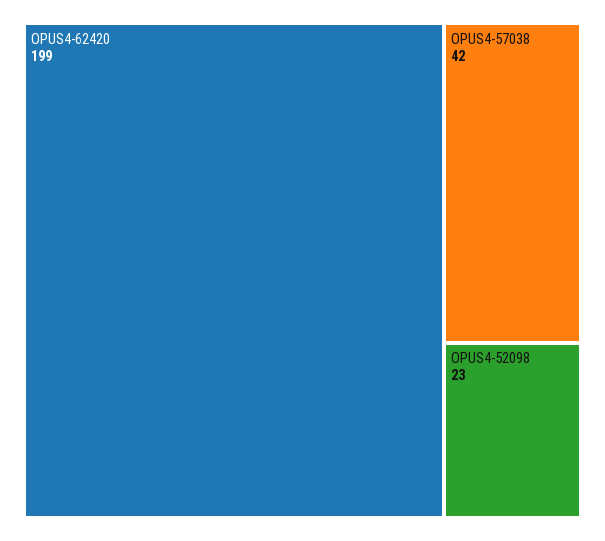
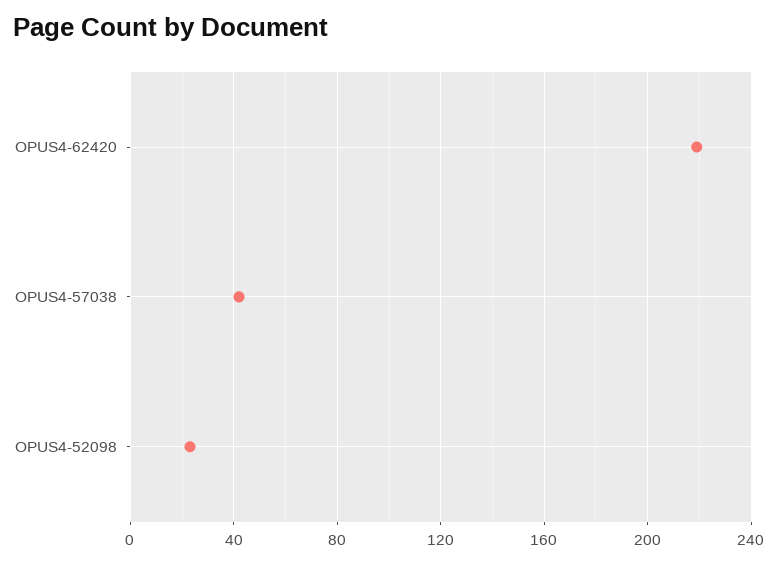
  {
-   "OPUS4-62420": 199,
+   "OPUS4-62420": 220,
    "OPUS4-57038": 42,
    "OPUS4-52098": 23
  }

